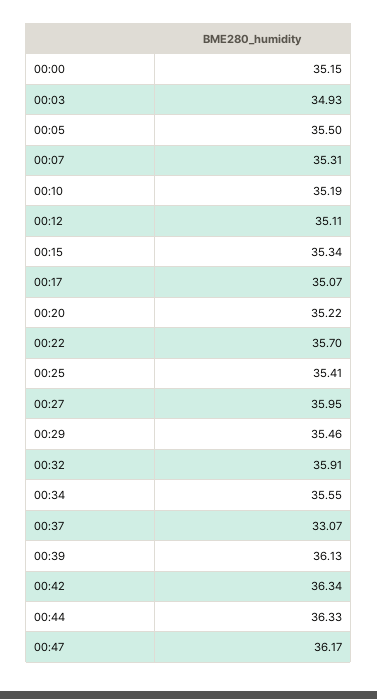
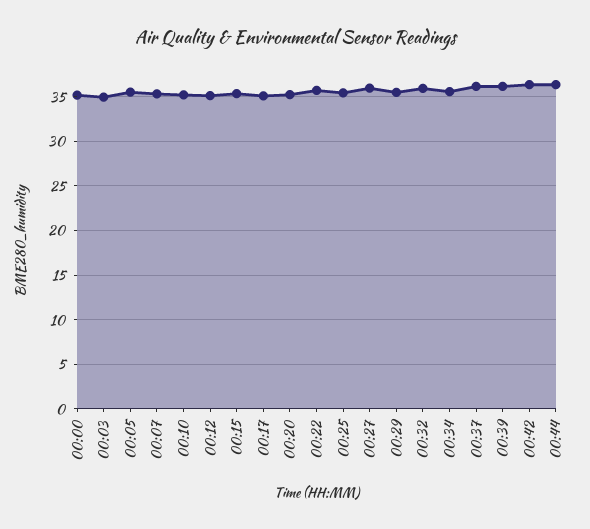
  {
    "00:00": 35.15,
    "00:03": 34.93,
    "00:05": 35.5,
    "00:07": 35.31,
    "00:10": 35.19,
    "00:12": 35.11,
    "00:15": 35.34,
    "00:17": 35.07,
    "00:20": 35.22,
    "00:22": 35.7,
    "00:25": 35.41,
    "00:27": 35.95,
    "00:29": 35.46,
    "00:32": 35.91,
    "00:34": 35.55,
-   "00:37": 33.07,
+   "00:37": 36,
    "00:39": 36.13,
    "00:42": 36.34,
-   "00:44": 36.33,
+   "00:44": 36.33
-   "00:47": 36.17
  }

